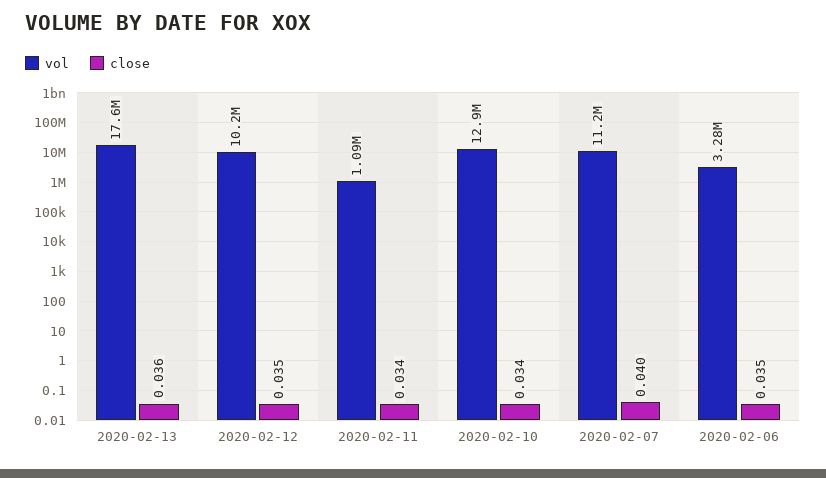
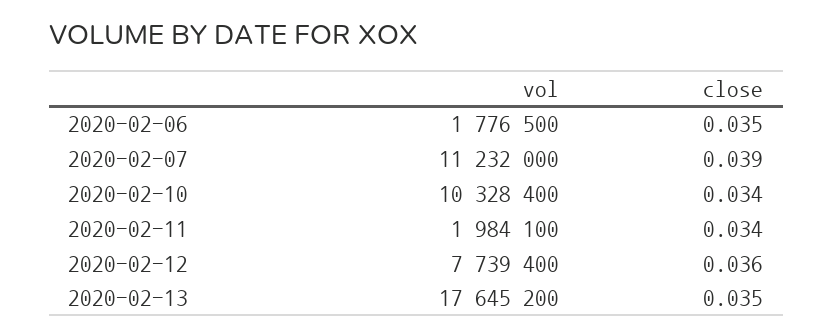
  {
    "vol": {
      "2020-02-13": 17645200,
-     "2020-02-12": 10200000,
+     "2020-02-12": 7739400,
-     "2020-02-11": 1090000,
+     "2020-02-11": 1984100,
-     "2020-02-10": 12900000,
+     "2020-02-10": 10328400,
      "2020-02-07": 11232000,
-     "2020-02-06": 3280000
+     "2020-02-06": 1776500
    },
    "close": {
-     "2020-02-13": 0.036,
+     "2020-02-13": 0.035,
-     "2020-02-12": 0.035,
+     "2020-02-12": 0.036,
      "2020-02-11": 0.034,
      "2020-02-10": 0.034,
-     "2020-02-07": 0.04,
+     "2020-02-07": 0.039,
      "2020-02-06": 0.035
    }
  }

